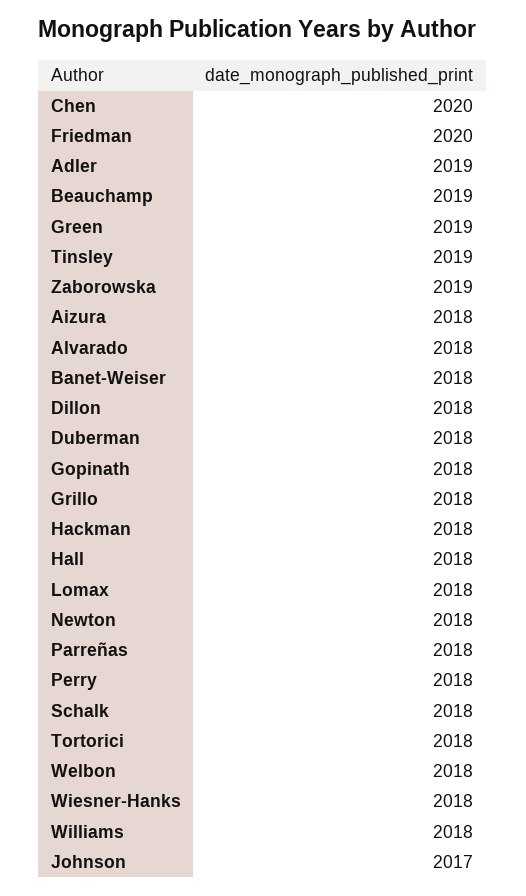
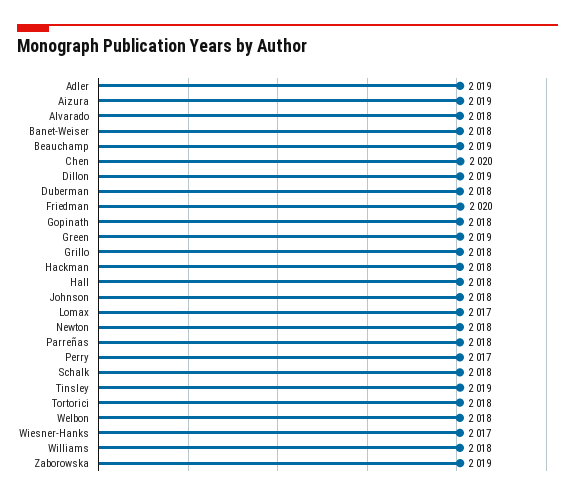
  {
    "Chen": 2020,
    "Friedman": 2020,
    "Adler": 2019,
    "Beauchamp": 2019,
    "Green": 2019,
    "Tinsley": 2019,
    "Zaborowska": 2019,
-   "Aizura": 2018,
+   "Aizura": 2019,
    "Alvarado": 2018,
    "Banet-Weiser": 2018,
-   "Dillon": 2018,
+   "Dillon": 2019,
    "Duberman": 2018,
    "Gopinath": 2018,
    "Grillo": 2018,
    "Hackman": 2018,
    "Hall": 2018,
-   "Lomax": 2018,
+   "Lomax": 2017,
    "Newton": 2018,
    "Parreñas": 2018,
-   "Perry": 2018,
+   "Perry": 2017,
    "Schalk": 2018,
    "Tortorici": 2018,
    "Welbon": 2018,
-   "Wiesner-Hanks": 2018,
+   "Wiesner-Hanks": 2017,
    "Williams": 2018,
-   "Johnson": 2017
+   "Johnson": 2018
  }

